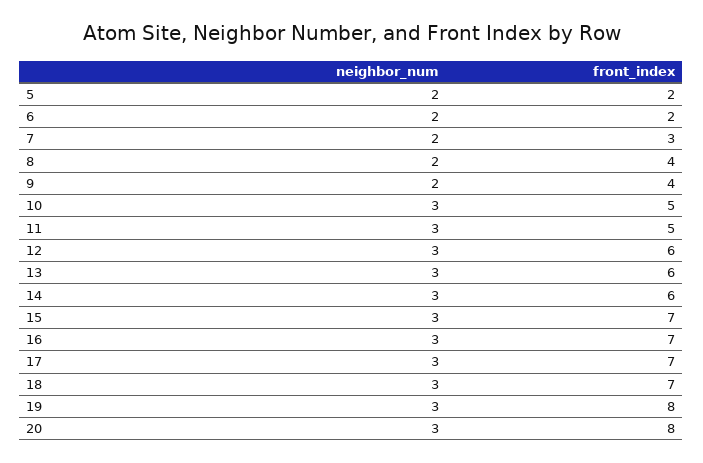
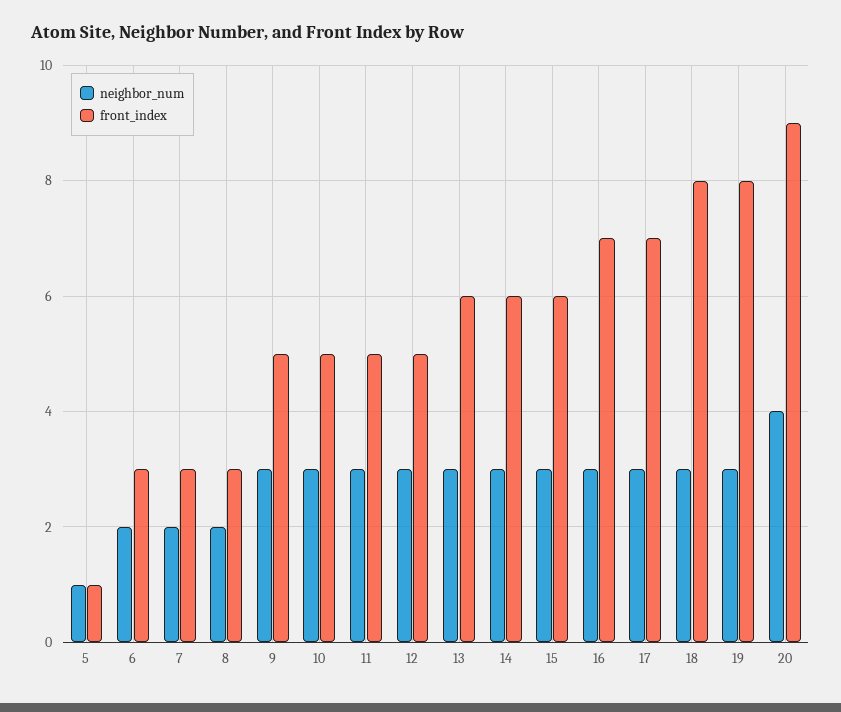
  {
    "neighbor_num": {
-     "5": 2,
+     "5": 1,
      "6": 2,
      "7": 2,
      "8": 2,
-     "9": 2,
+     "9": 3,
      "10": 3,
      "11": 3,
      "12": 3,
      "13": 3,
      "14": 3,
      "15": 3,
      "16": 3,
      "17": 3,
      "18": 3,
      "19": 3,
-     "20": 3
+     "20": 4
    },
    "front_index": {
-     "5": 2,
+     "5": 1,
-     "6": 2,
+     "6": 3,
      "7": 3,
-     "8": 4,
+     "8": 3,
-     "9": 4,
+     "9": 5,
      "10": 5,
      "11": 5,
-     "12": 6,
+     "12": 5,
      "13": 6,
      "14": 6,
-     "15": 7,
+     "15": 6,
      "16": 7,
      "17": 7,
-     "18": 7,
+     "18": 8,
      "19": 8,
-     "20": 8
+     "20": 9
    }
  }

